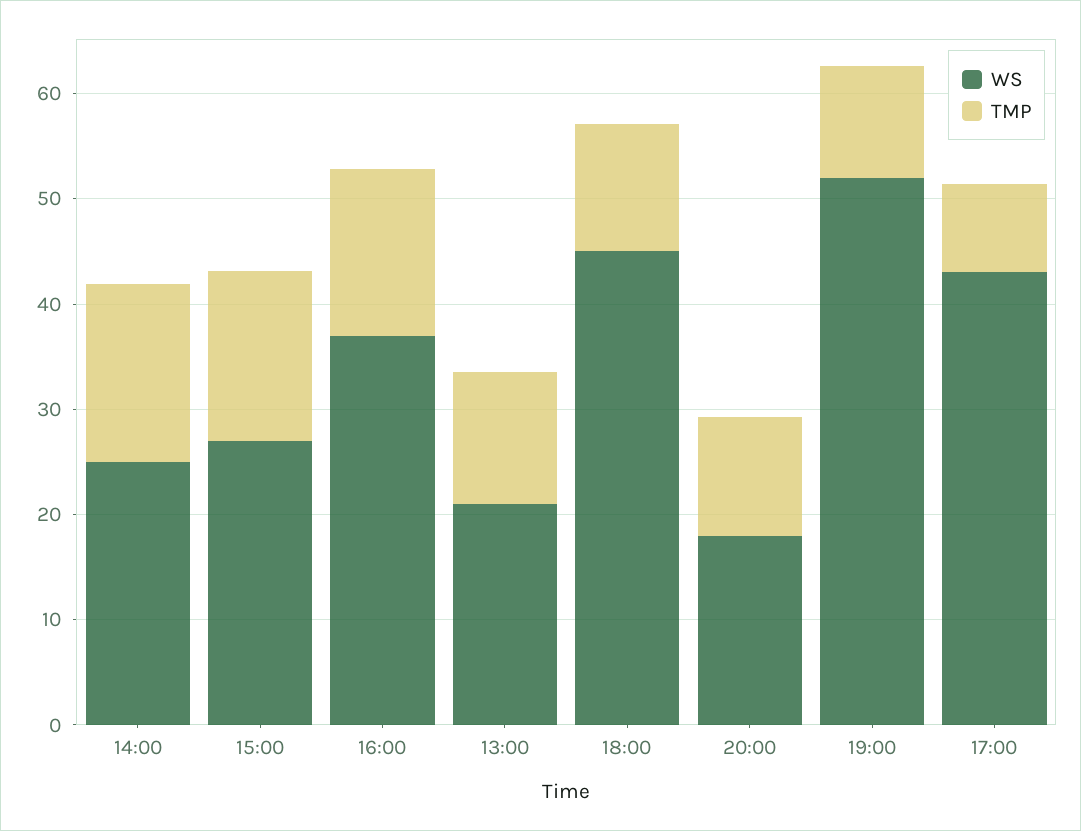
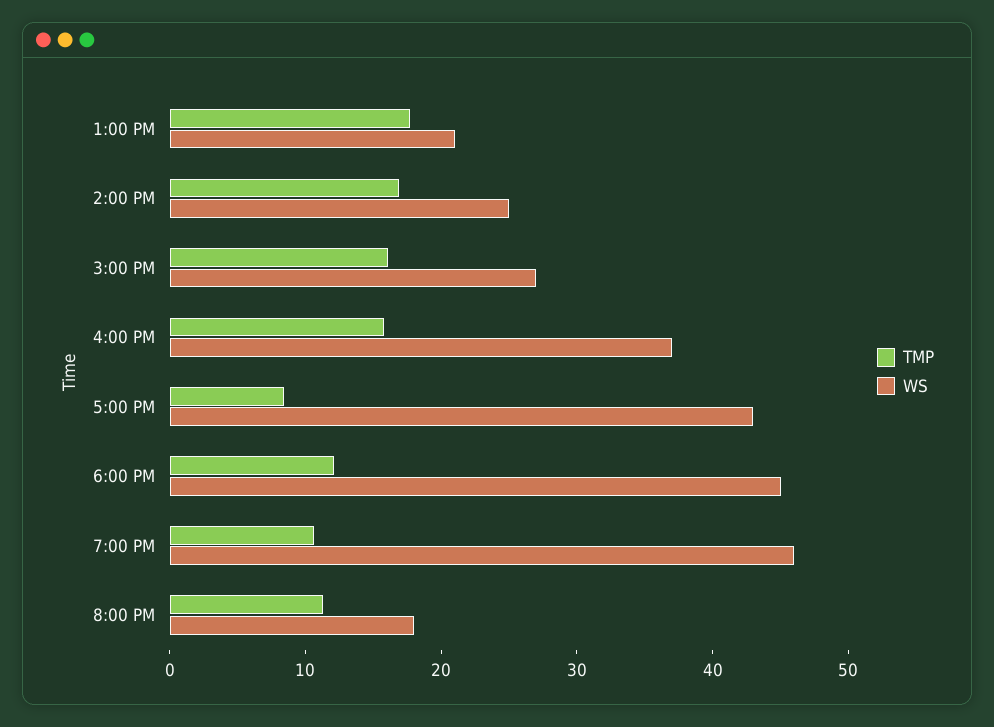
  {
    "WS": {
      "14:00": 26,
      "15:00": 28,
      "16:00": 38,
      "13:00": 22,
      "18:00": 46,
      "20:00": 18,
-     "19:00": 52,
+     "19:00": 46,
      "17:00": 44
    },
    "TMP": {
      "14:00": 16,
      "15:00": 16,
      "16:00": 16,
-     "13:00": 12,
+     "13:00": 18,
      "18:00": 12,
      "20:00": 12,
      "19:00": 10,
      "17:00": 8
    }
  }

